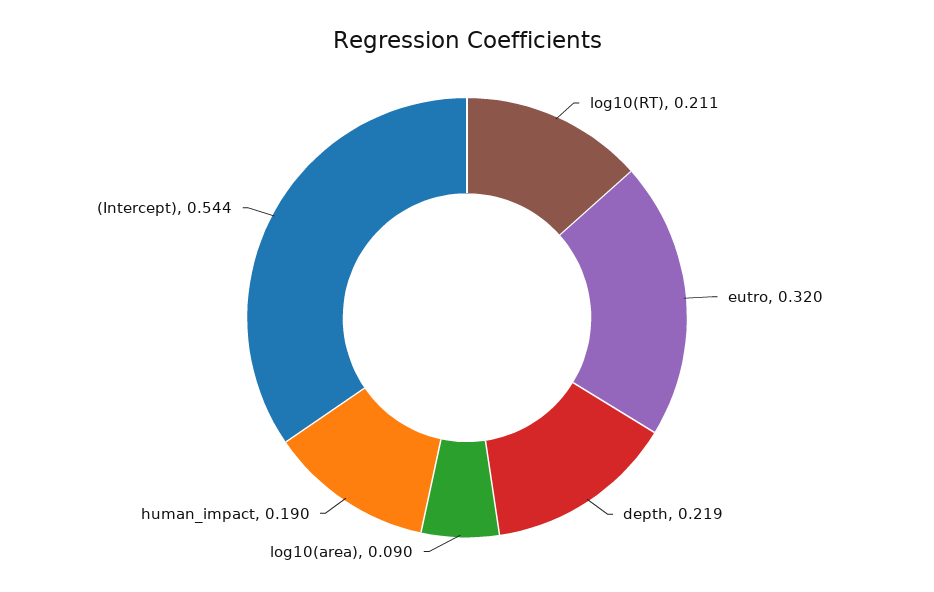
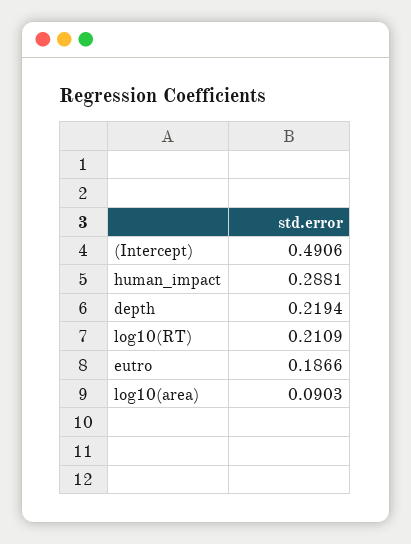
  {
    "log10(RT)": 0.2109,
-   "eutro": 0.32,
+   "eutro": 0.1866,
    "depth": 0.2194,
    "log10(area)": 0.0903,
-   "human_impact": 0.19,
+   "human_impact": 0.2881,
-   "(Intercept)": 0.544
+   "(Intercept)": 0.4906
  }

